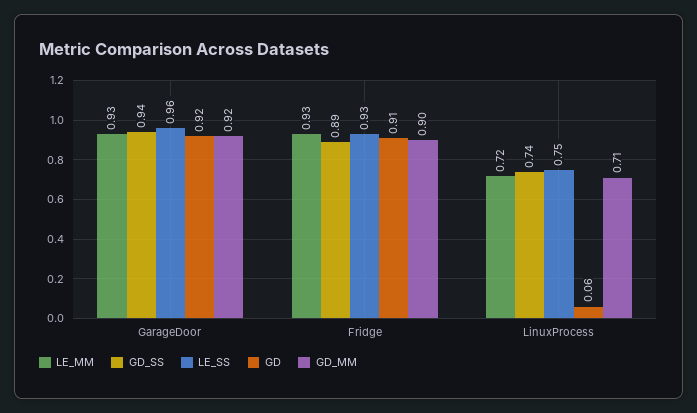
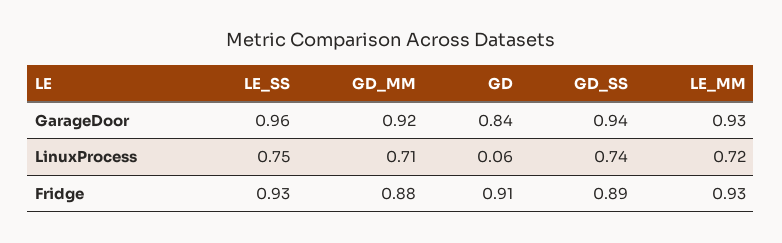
  {
    "LE_MM": {
      "GarageDoor": 0.93,
      "Fridge": 0.93,
      "LinuxProcess": 0.72
    },
    "GD_SS": {
      "GarageDoor": 0.94,
      "Fridge": 0.89,
      "LinuxProcess": 0.74
    },
    "LE_SS": {
      "GarageDoor": 0.96,
      "Fridge": 0.93,
      "LinuxProcess": 0.75
    },
    "GD": {
-     "GarageDoor": 0.92,
+     "GarageDoor": 0.84,
      "Fridge": 0.91,
      "LinuxProcess": 0.06
    },
    "GD_MM": {
      "GarageDoor": 0.92,
-     "Fridge": 0.9,
+     "Fridge": 0.88,
      "LinuxProcess": 0.71
    }
  }

